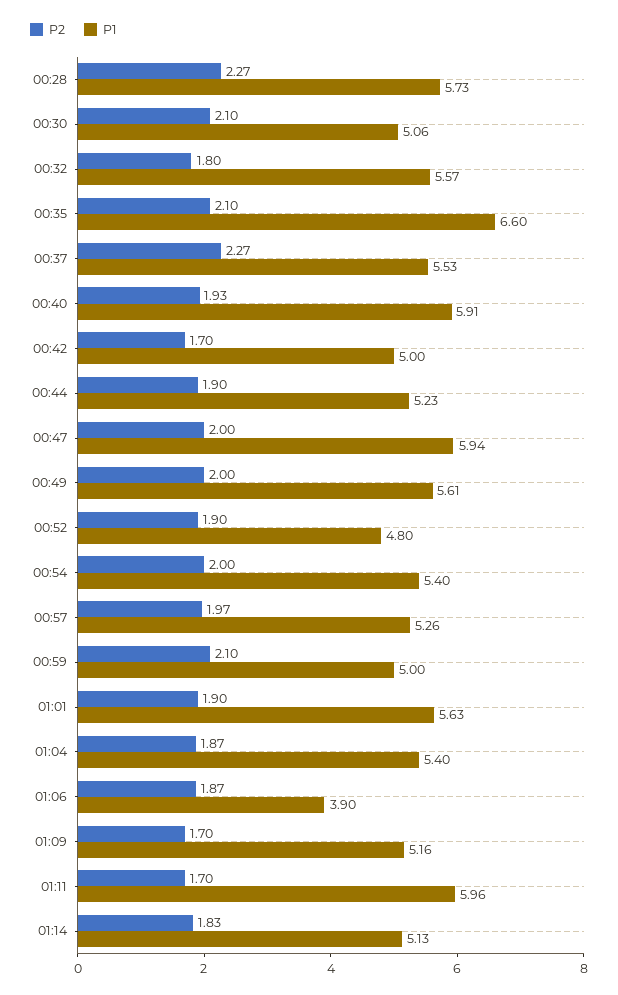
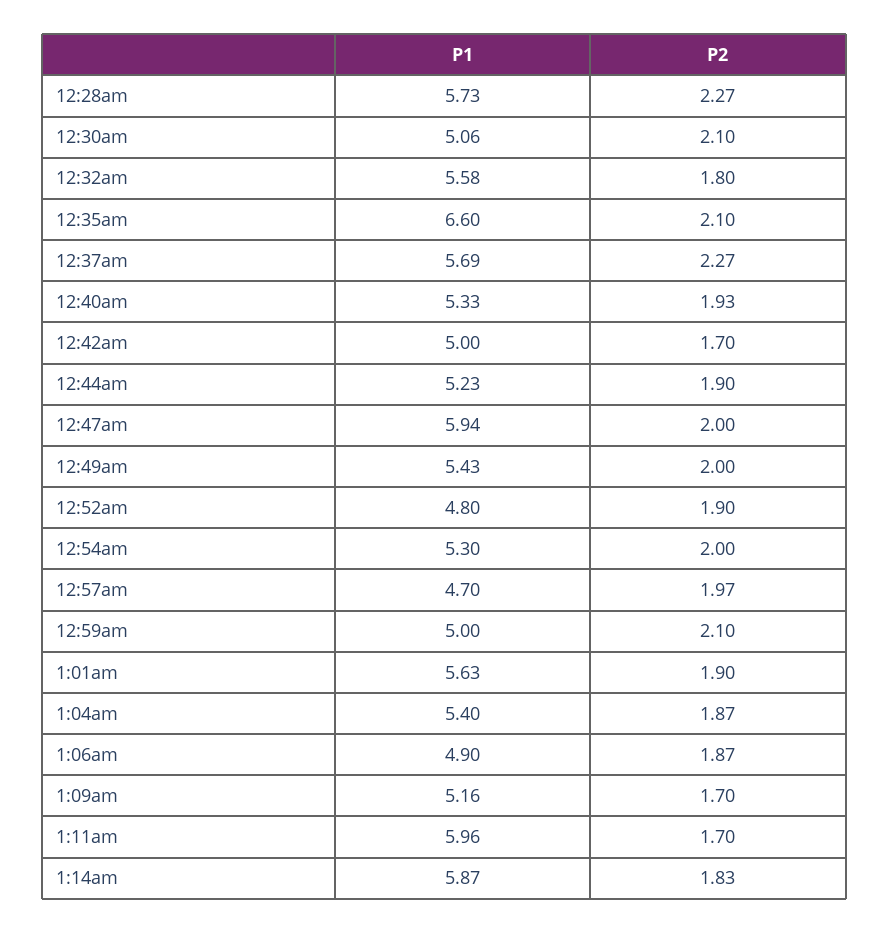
  {
    "P2": {
      "00:28": 2.27,
      "00:30": 2.1,
      "00:32": 1.8,
      "00:35": 2.1,
      "00:37": 2.27,
      "00:40": 1.93,
      "00:42": 1.7,
      "00:44": 1.9,
      "00:47": 2,
      "00:49": 2,
      "00:52": 1.9,
      "00:54": 2,
      "00:57": 1.97,
      "00:59": 2.1,
      "01:01": 1.9,
      "01:04": 1.87,
      "01:06": 1.87,
      "01:09": 1.7,
      "01:11": 1.7,
      "01:14": 1.83
    },
    "P1": {
      "00:28": 5.73,
      "00:30": 5.06,
-     "00:32": 5.57,
+     "00:32": 5.58,
      "00:35": 6.6,
-     "00:37": 5.53,
+     "00:37": 5.69,
-     "00:40": 5.91,
+     "00:40": 5.33,
      "00:42": 5,
      "00:44": 5.23,
      "00:47": 5.94,
-     "00:49": 5.61,
+     "00:49": 5.43,
      "00:52": 4.8,
-     "00:54": 5.4,
+     "00:54": 5.3,
-     "00:57": 5.26,
+     "00:57": 4.7,
      "00:59": 5,
      "01:01": 5.63,
      "01:04": 5.4,
-     "01:06": 3.9,
+     "01:06": 4.9,
      "01:09": 5.16,
      "01:11": 5.96,
-     "01:14": 5.13
+     "01:14": 5.87
    }
  }

